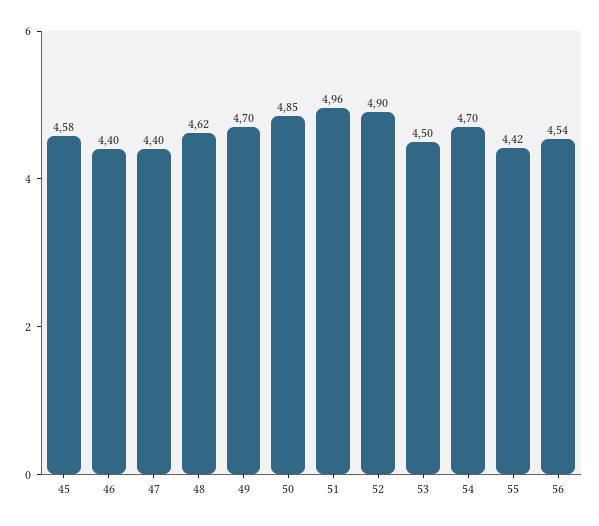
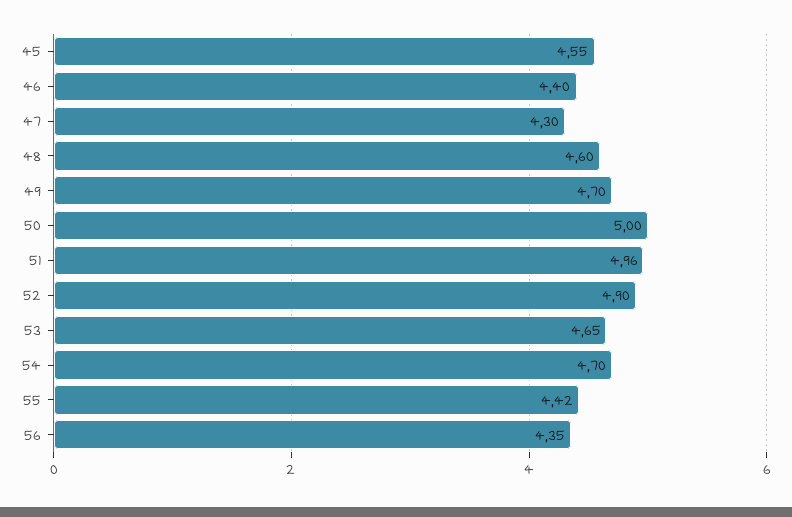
  {
-   "45": 4.58,
+   "45": 4.55,
    "46": 4.4,
-   "47": 4.4,
+   "47": 4.3,
-   "48": 4.62,
+   "48": 4.6,
    "49": 4.7,
-   "50": 4.85,
+   "50": 5,
    "51": 4.96,
    "52": 4.9,
-   "53": 4.5,
+   "53": 4.65,
    "54": 4.7,
    "55": 4.42,
-   "56": 4.54
+   "56": 4.35
  }

